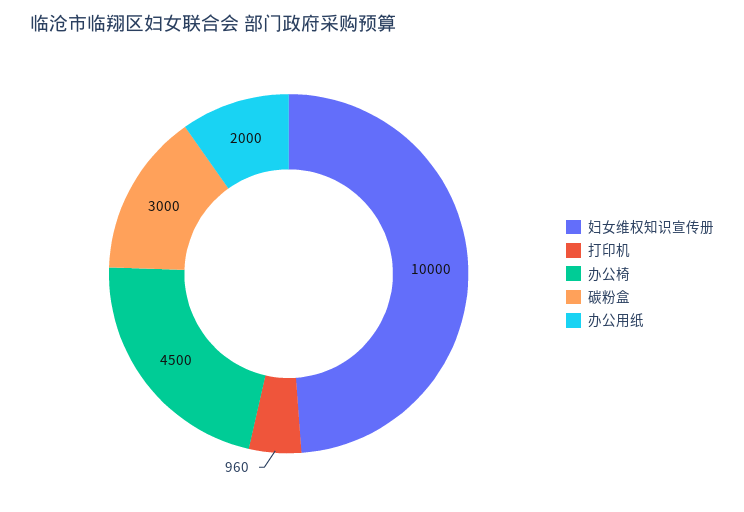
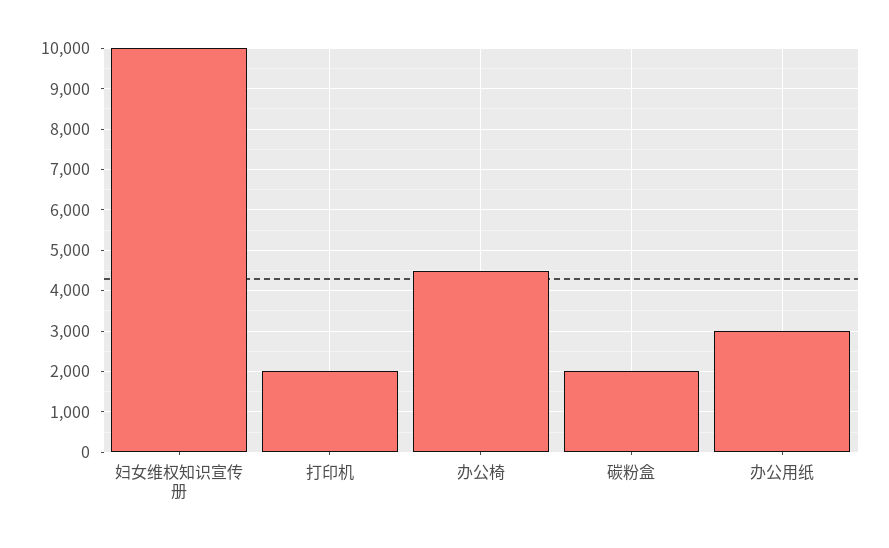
  {
    "妇女维权知识宣传册": 10000,
-   "打印机": 960,
+   "打印机": 2000,
    "办公椅": 4500,
-   "碳粉盒": 3000,
+   "碳粉盒": 2000,
-   "办公用纸": 2000
+   "办公用纸": 3000
  }

